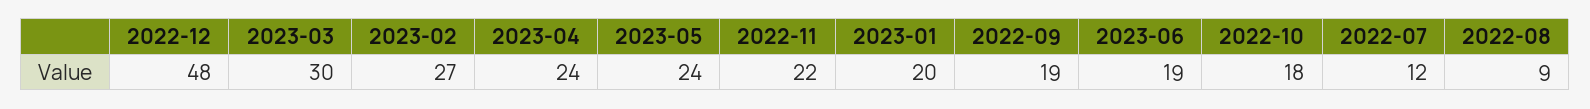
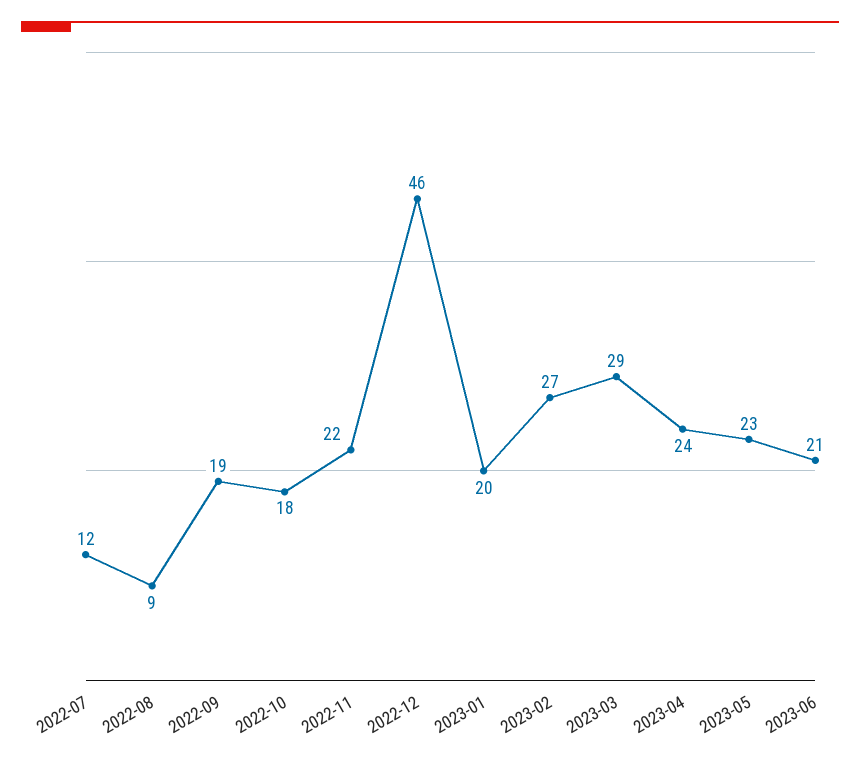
  {
-   "2022-12": 48,
+   "2022-12": 46,
-   "2023-03": 30,
+   "2023-03": 29,
    "2023-02": 27,
    "2023-04": 24,
-   "2023-05": 24,
+   "2023-05": 23,
    "2022-11": 22,
    "2023-01": 20,
    "2022-09": 19,
-   "2023-06": 19,
+   "2023-06": 21,
    "2022-10": 18,
    "2022-07": 12,
    "2022-08": 9
  }

